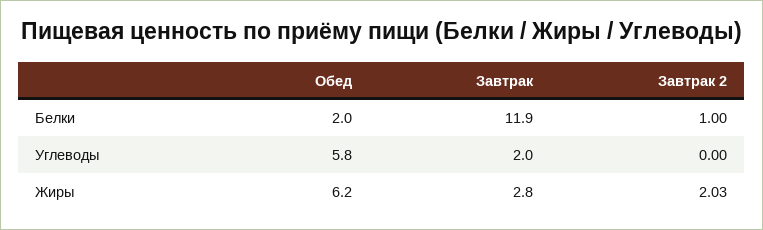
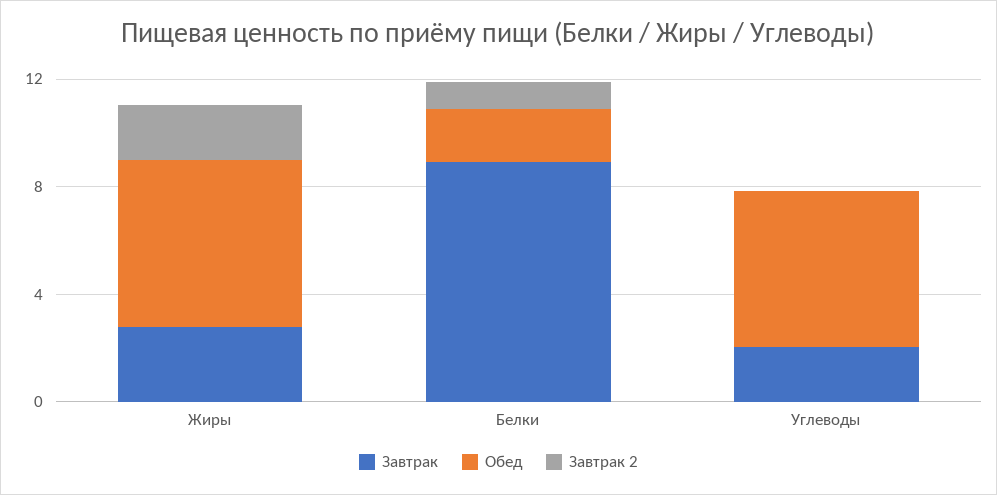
  {
    "Обед": {
      "Белки": 2,
      "Углеводы": 5.8,
      "Жиры": 6.2
    },
    "Завтрак": {
-     "Белки": 11.9,
+     "Белки": 9,
      "Углеводы": 2,
      "Жиры": 2.8
    },
    "Завтрак 2": {
      "Белки": 1,
      "Углеводы": 0,
      "Жиры": 2.03
    }
  }

